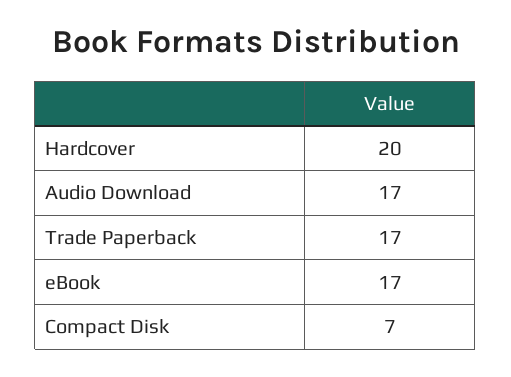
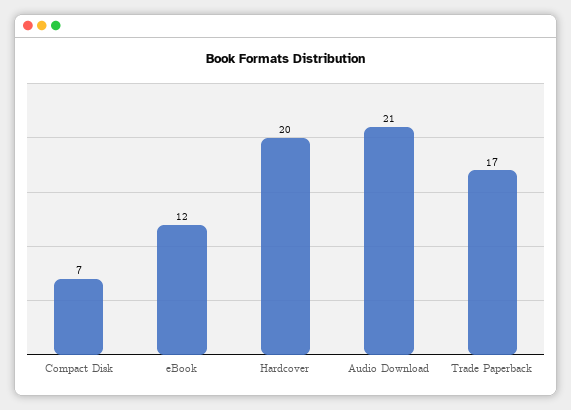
  {
    "Hardcover": 20,
-   "Audio Download": 17,
+   "Audio Download": 21,
    "Trade Paperback": 17,
-   "eBook": 17,
+   "eBook": 12,
    "Compact Disk": 7
  }

